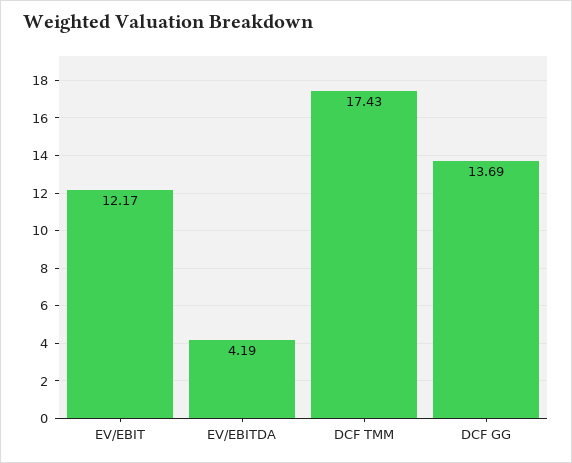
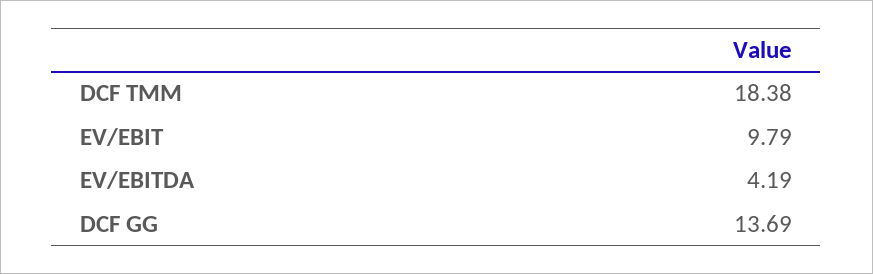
  {
-   "EV/EBIT": 12.17,
+   "EV/EBIT": 9.79,
    "EV/EBITDA": 4.19,
-   "DCF TMM": 17.43,
+   "DCF TMM": 18.38,
    "DCF GG": 13.69
  }

